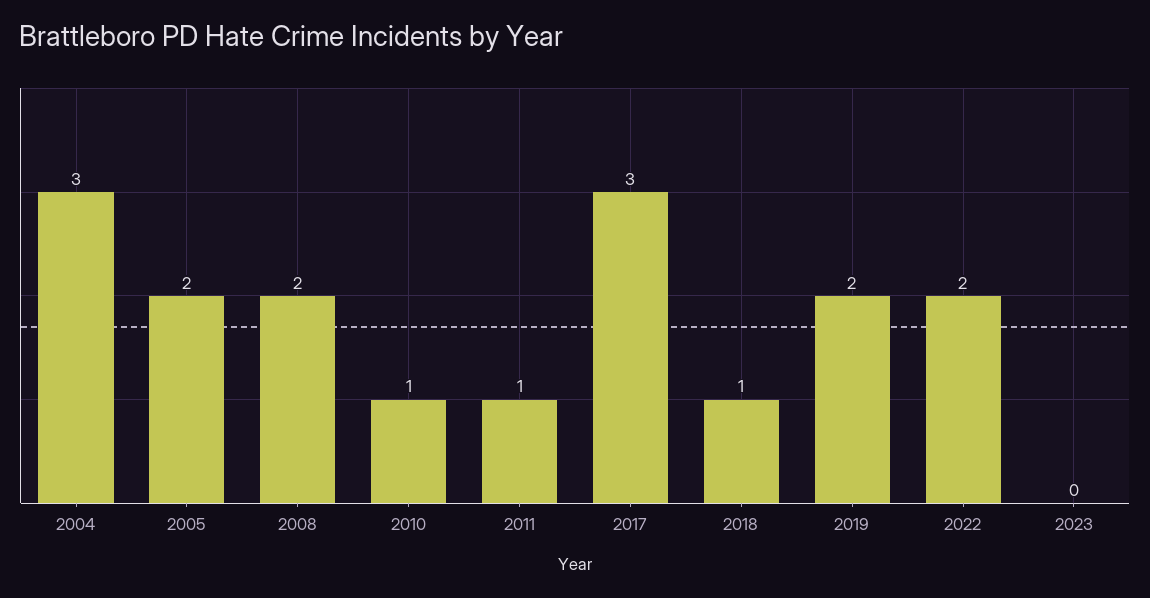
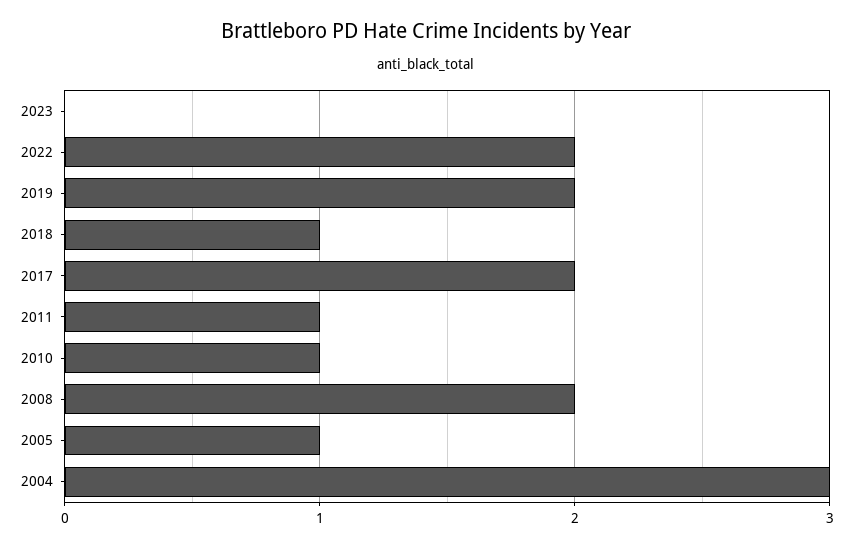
  {
    "2004": 3,
-   "2005": 2,
+   "2005": 1,
    "2008": 2,
    "2010": 1,
    "2011": 1,
-   "2017": 3,
+   "2017": 2,
    "2018": 1,
    "2019": 2,
    "2022": 2,
    "2023": 0
  }

